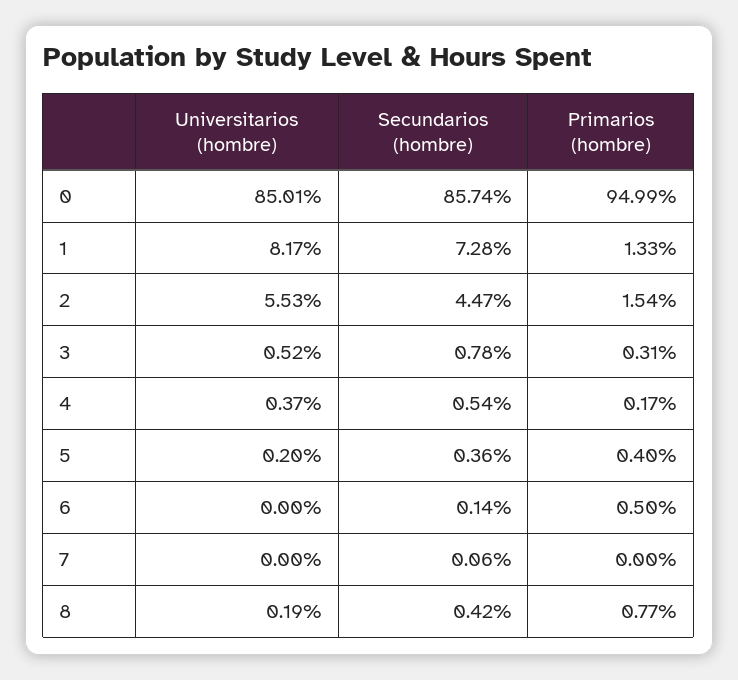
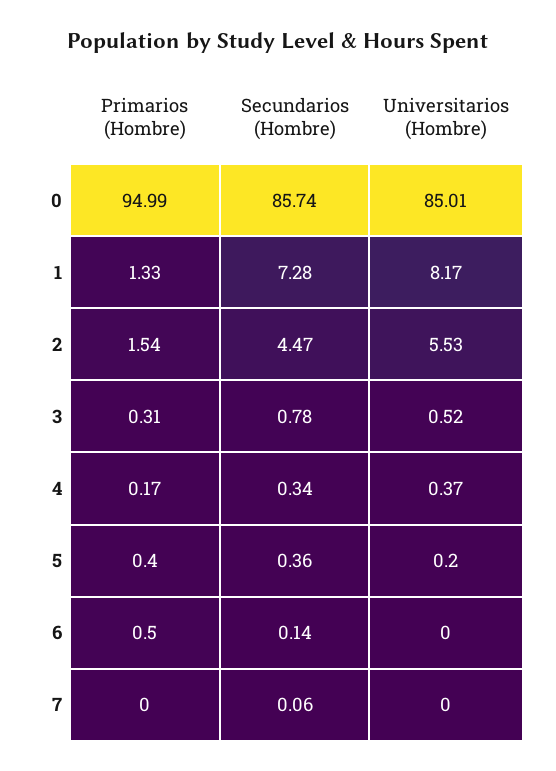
  {
    "Universitarios (hombre)": {
      "0": 85.01,
      "1": 8.17,
      "2": 5.53,
      "3": 0.52,
      "4": 0.37,
      "5": 0.2,
      "6": 0,
-     "7": 0,
+     "7": 0
-     "8": 0.19
    },
    "Secundarios (hombre)": {
      "0": 85.74,
      "1": 7.28,
      "2": 4.47,
      "3": 0.78,
-     "4": 0.54,
+     "4": 0.34,
      "5": 0.36,
      "6": 0.14,
-     "7": 0.06,
+     "7": 0.06
-     "8": 0.42
    },
    "Primarios (hombre)": {
      "0": 94.99,
      "1": 1.33,
      "2": 1.54,
      "3": 0.31,
      "4": 0.17,
      "5": 0.4,
      "6": 0.5,
-     "7": 0,
+     "7": 0
-     "8": 0.77
    }
  }

